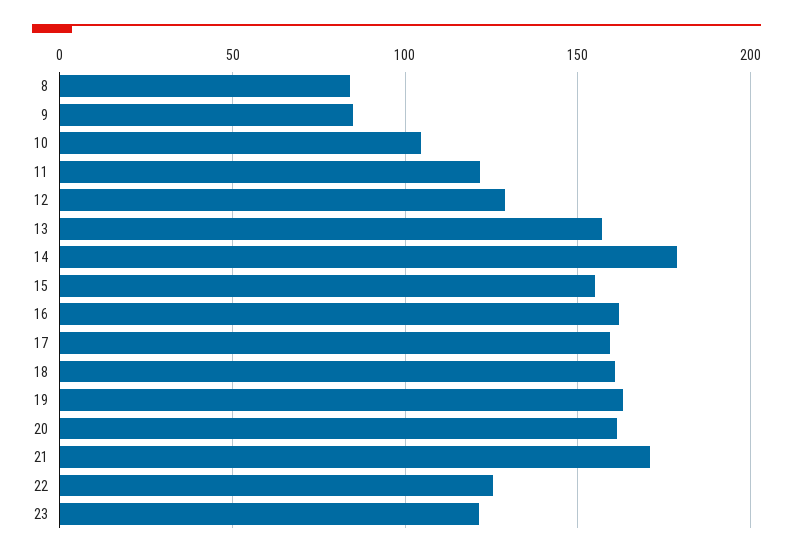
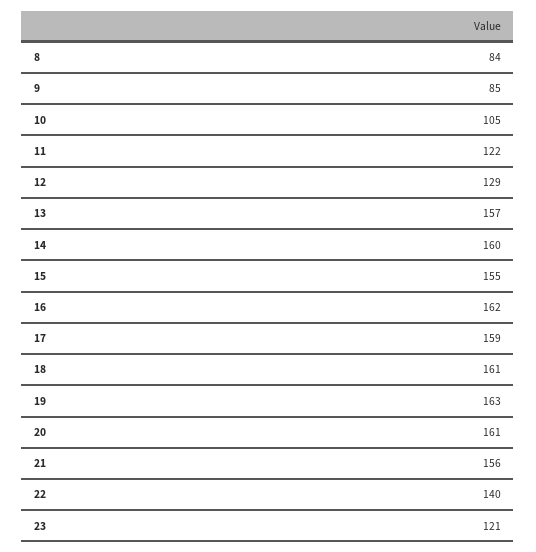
  {
    "8": 84,
    "9": 85,
    "10": 105,
    "11": 122,
    "12": 129,
    "13": 157,
-   "14": 180,
+   "14": 160,
    "15": 155,
    "16": 162,
    "17": 159,
    "18": 161,
    "19": 163,
    "20": 161,
-   "21": 170,
+   "21": 156,
-   "22": 125,
+   "22": 140,
    "23": 121
  }

